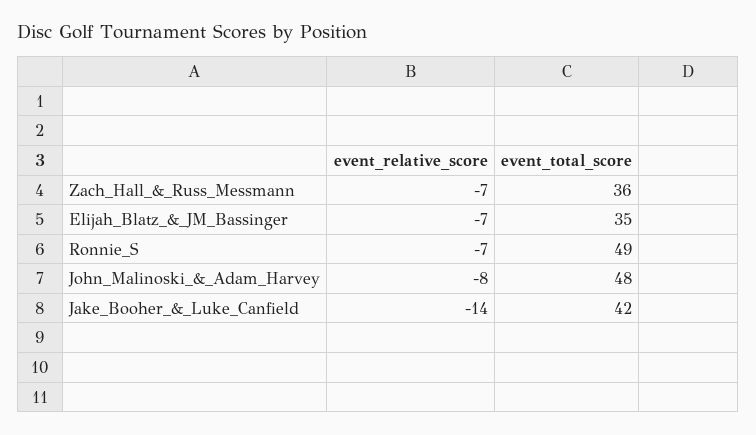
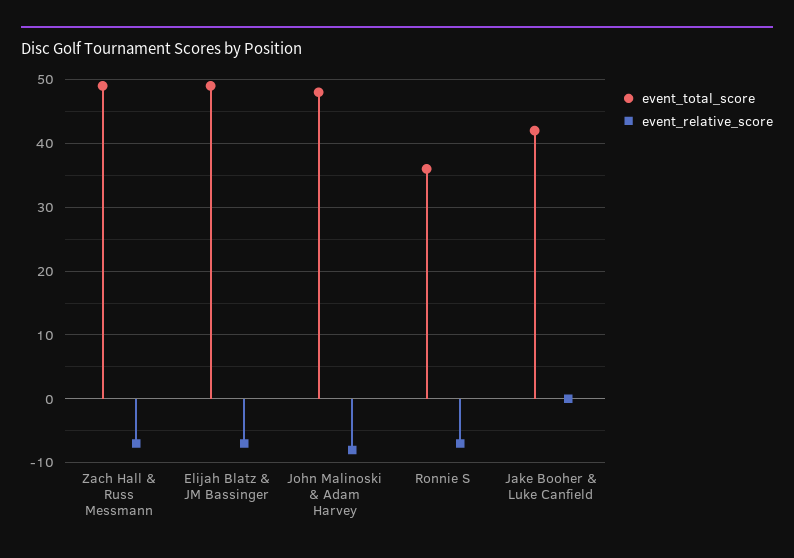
  {
    "event_relative_score": {
      "Zach_Hall_&_Russ_Messmann": -7,
      "Elijah_Blatz_&_JM_Bassinger": -7,
      "Ronnie_S": -7,
      "John_Malinoski_&_Adam_Harvey": -8,
-     "Jake_Booher_&_Luke_Canfield": -14
+     "Jake_Booher_&_Luke_Canfield": 0
    },
    "event_total_score": {
-     "Zach_Hall_&_Russ_Messmann": 36,
+     "Zach_Hall_&_Russ_Messmann": 49,
-     "Elijah_Blatz_&_JM_Bassinger": 35,
+     "Elijah_Blatz_&_JM_Bassinger": 49,
-     "Ronnie_S": 49,
+     "Ronnie_S": 36,
      "John_Malinoski_&_Adam_Harvey": 48,
      "Jake_Booher_&_Luke_Canfield": 42
    }
  }

